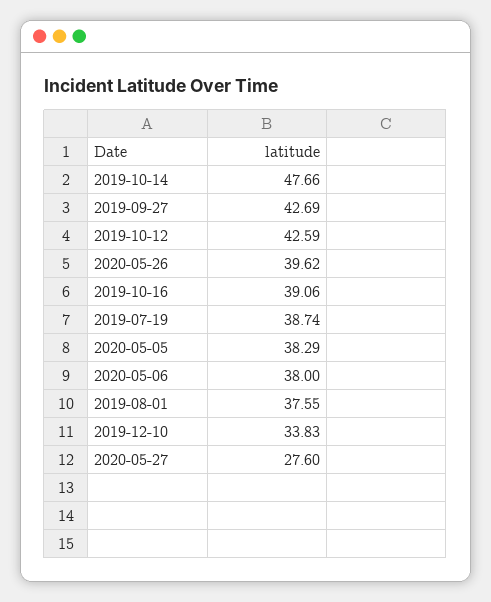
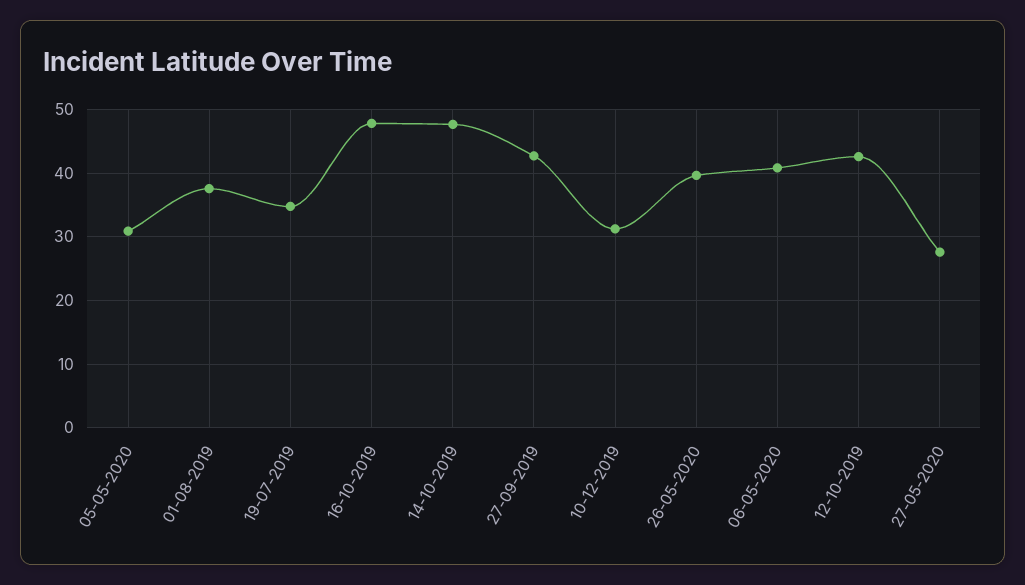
  {
    "2019-10-14": 47.66,
    "2019-09-27": 42.69,
    "2019-10-12": 42.59,
    "2020-05-26": 39.62,
-   "2019-10-16": 39.06,
+   "2019-10-16": 48,
-   "2019-07-19": 38.74,
+   "2019-07-19": 35,
-   "2020-05-05": 38.29,
+   "2020-05-05": 31,
-   "2020-05-06": 38,
+   "2020-05-06": 41,
    "2019-08-01": 37.55,
-   "2019-12-10": 33.83,
+   "2019-12-10": 31,
    "2020-05-27": 27.6
  }

